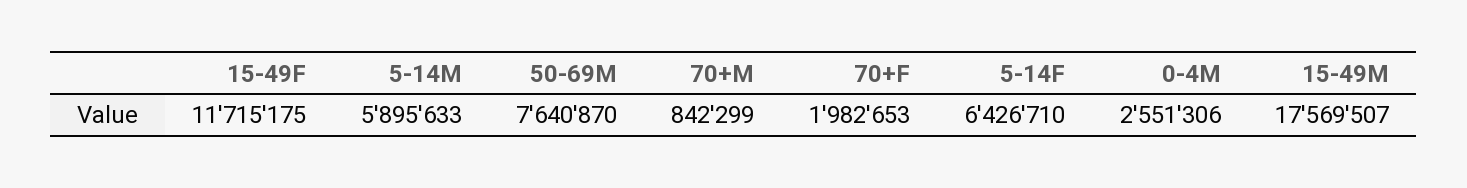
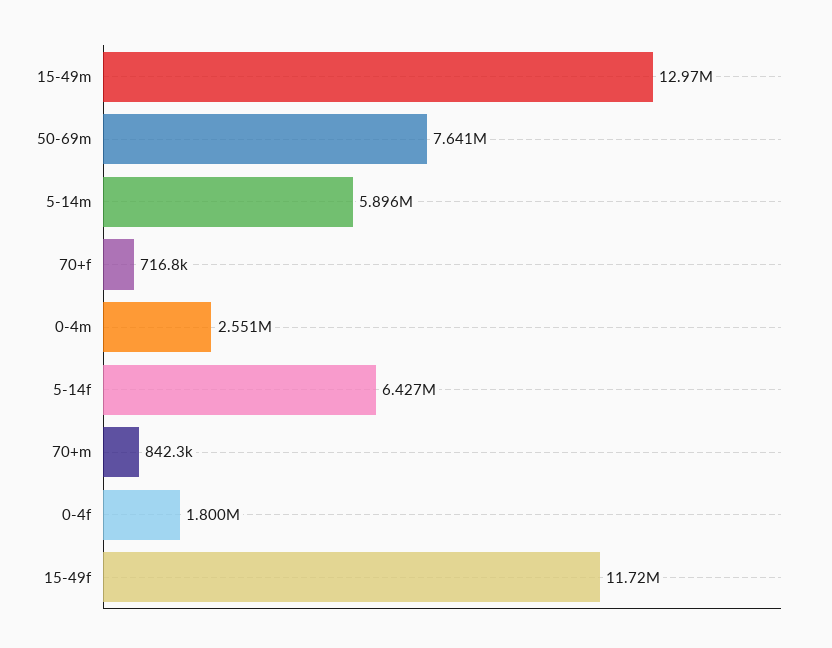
  {
    "15-49F": 11715175,
    "5-14M": 5895633,
    "50-69M": 7640870,
    "70+M": 842299,
-   "70+F": 1982653,
+   "70+F": 716800,
    "5-14F": 6426710,
    "0-4M": 2551306,
-   "15-49M": 17569507
+   "15-49M": 12970000,
+   "0-4f": 1800000
  }

